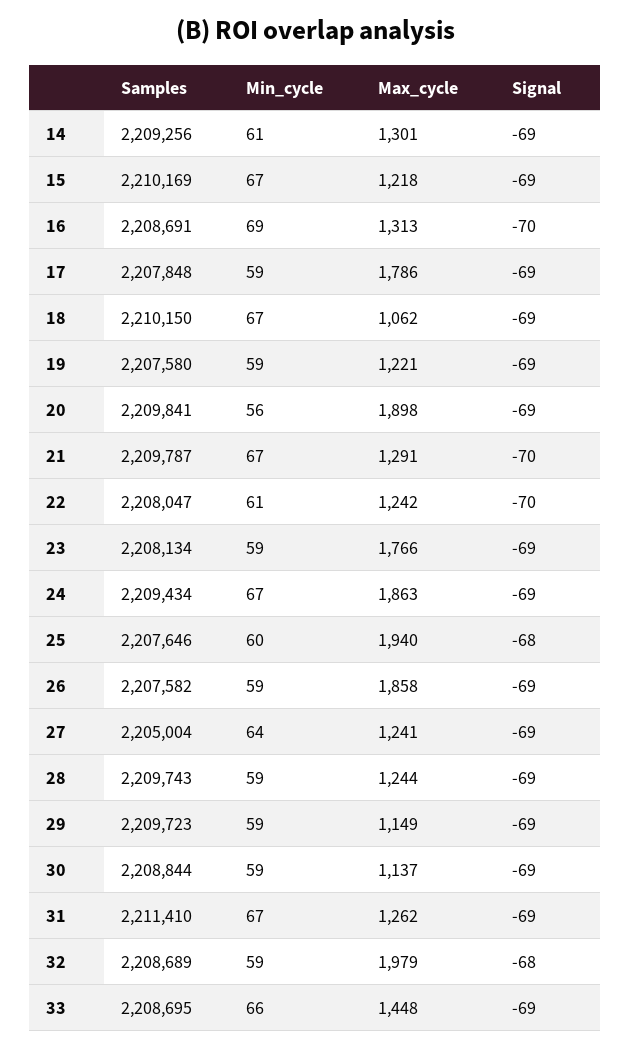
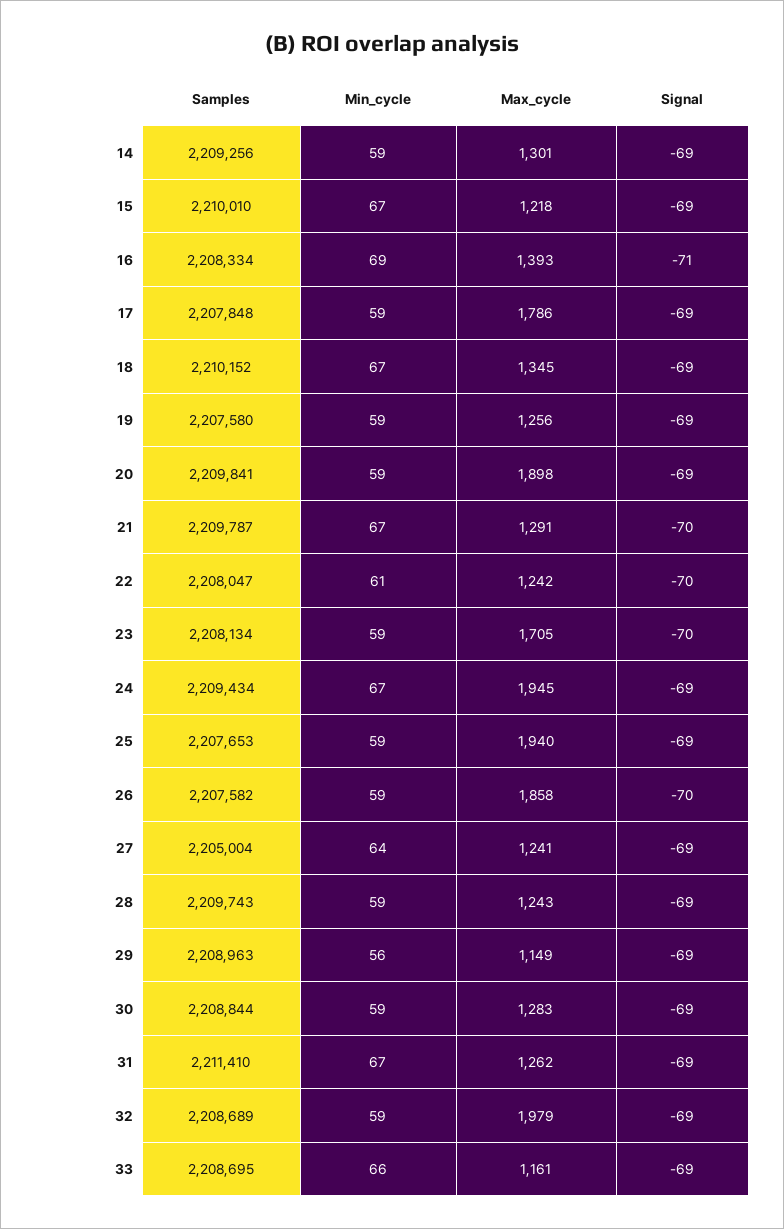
  {
    "Samples": {
      "14": 2209256,
-     "15": 2210169,
+     "15": 2210010,
-     "16": 2208691,
+     "16": 2208334,
      "17": 2207848,
-     "18": 2210150,
+     "18": 2210152,
      "19": 2207580,
      "20": 2209841,
      "21": 2209787,
      "22": 2208047,
      "23": 2208134,
      "24": 2209434,
-     "25": 2207646,
+     "25": 2207653,
      "26": 2207582,
      "27": 2205004,
      "28": 2209743,
-     "29": 2209723,
+     "29": 2208963,
      "30": 2208844,
      "31": 2211410,
      "32": 2208689,
      "33": 2208695
    },
    "Min_cycle": {
-     "14": 61,
+     "14": 59,
      "15": 67,
      "16": 69,
      "17": 59,
      "18": 67,
      "19": 59,
-     "20": 56,
+     "20": 59,
      "21": 67,
      "22": 61,
      "23": 59,
      "24": 67,
-     "25": 60,
+     "25": 59,
      "26": 59,
      "27": 64,
      "28": 59,
-     "29": 59,
+     "29": 56,
      "30": 59,
      "31": 67,
      "32": 59,
      "33": 66
    },
    "Max_cycle": {
      "14": 1301,
      "15": 1218,
-     "16": 1313,
+     "16": 1393,
      "17": 1786,
-     "18": 1062,
+     "18": 1345,
-     "19": 1221,
+     "19": 1256,
      "20": 1898,
      "21": 1291,
      "22": 1242,
-     "23": 1766,
+     "23": 1705,
-     "24": 1863,
+     "24": 1945,
      "25": 1940,
      "26": 1858,
      "27": 1241,
-     "28": 1244,
+     "28": 1243,
      "29": 1149,
-     "30": 1137,
+     "30": 1283,
      "31": 1262,
      "32": 1979,
-     "33": 1448
+     "33": 1161
    },
    "Signal": {
      "14": -69,
      "15": -69,
-     "16": -70,
+     "16": -71,
      "17": -69,
      "18": -69,
      "19": -69,
      "20": -69,
      "21": -70,
      "22": -70,
-     "23": -69,
+     "23": -70,
      "24": -69,
-     "25": -68,
+     "25": -69,
-     "26": -69,
+     "26": -70,
      "27": -69,
      "28": -69,
      "29": -69,
      "30": -69,
      "31": -69,
-     "32": -68,
+     "32": -69,
      "33": -69
    }
  }

